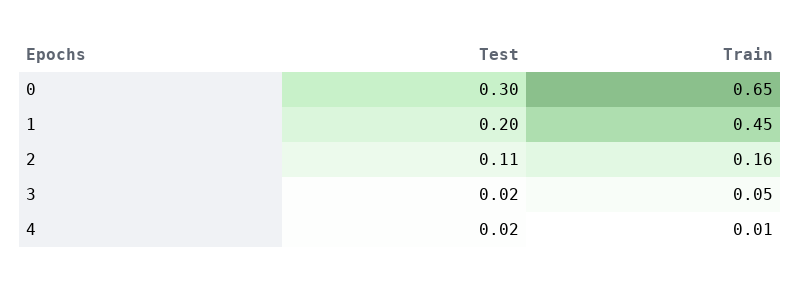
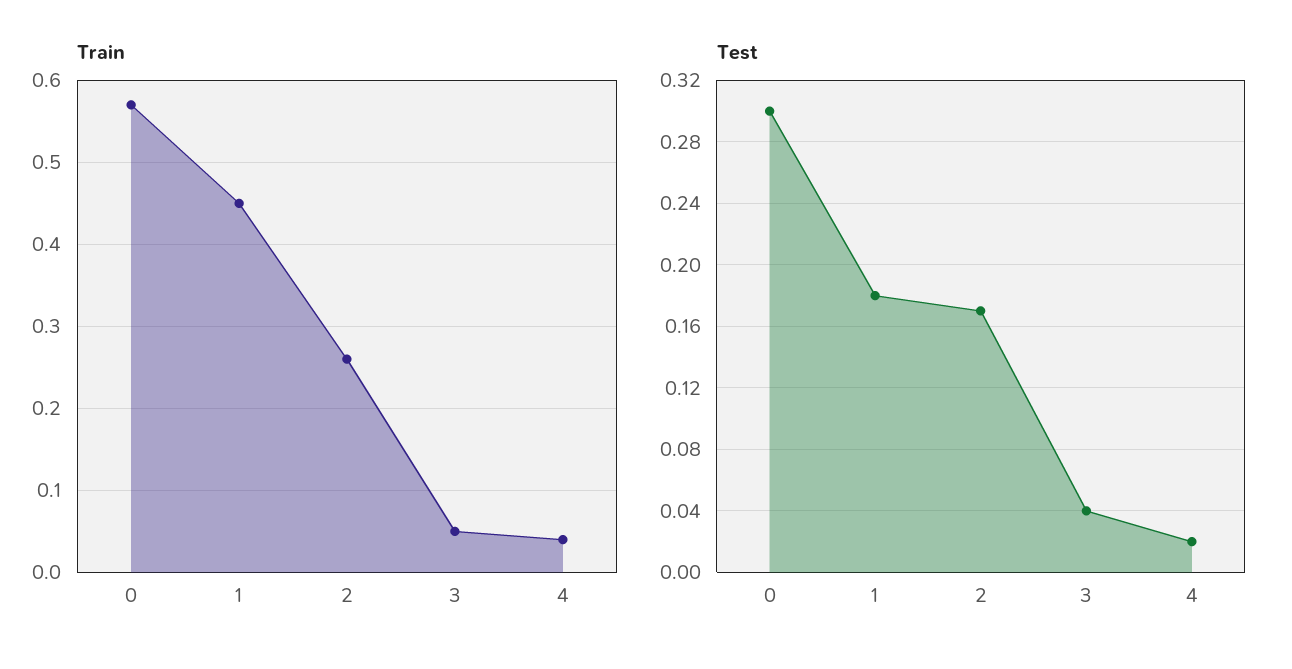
  {
    "Test": {
      "0": 0.3,
-     "1": 0.2,
+     "1": 0.18,
-     "2": 0.11,
+     "2": 0.17,
-     "3": 0.02,
+     "3": 0.04,
      "4": 0.02
    },
    "Train": {
-     "0": 0.65,
+     "0": 0.57,
      "1": 0.45,
-     "2": 0.16,
+     "2": 0.26,
      "3": 0.05,
-     "4": 0.01
+     "4": 0.04
    }
  }

